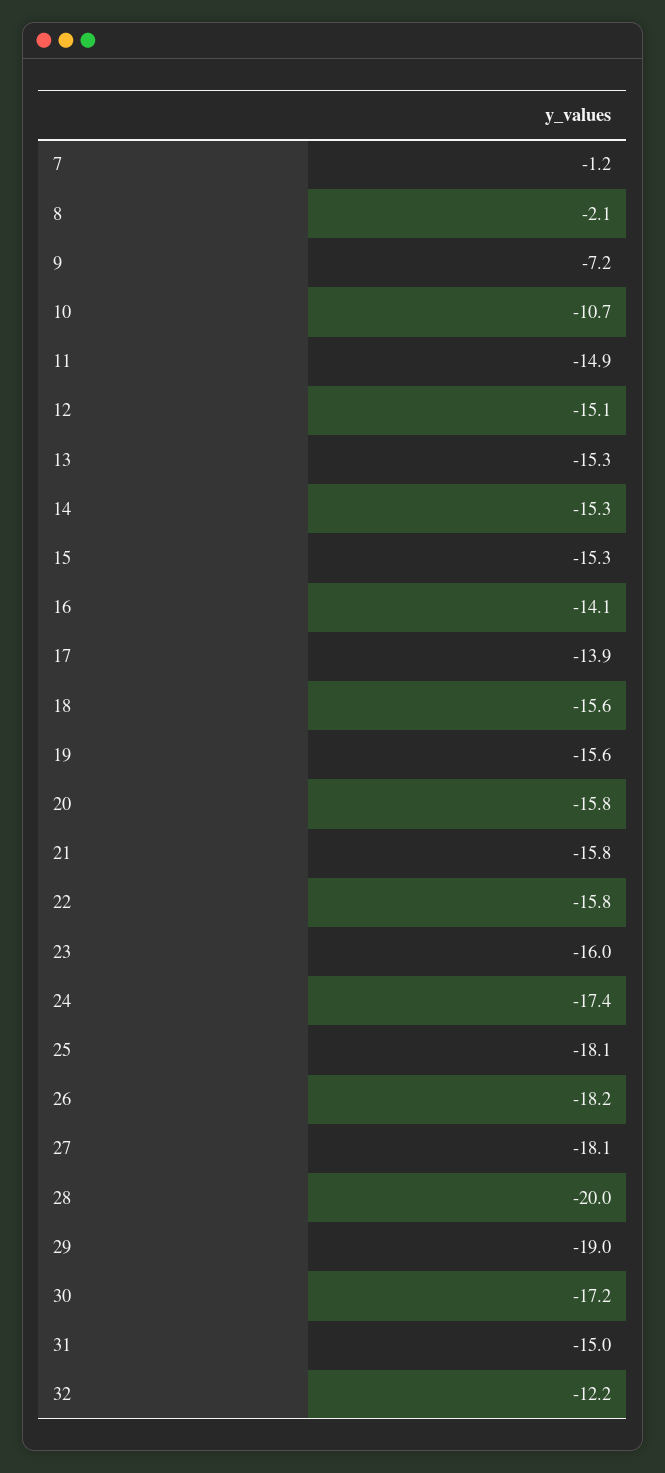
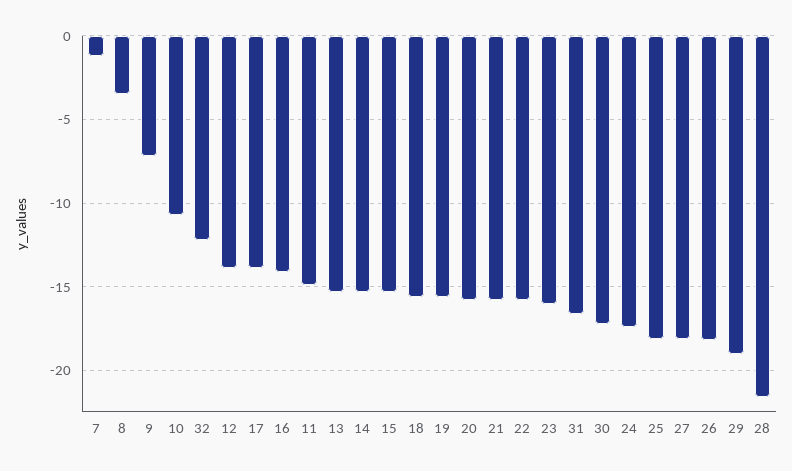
  {
    "7": -1.2,
-   "8": -2.1,
+   "8": -3.5,
    "9": -7.2,
    "10": -10.7,
    "11": -14.9,
-   "12": -15.1,
+   "12": -14,
    "13": -15.3,
    "14": -15.3,
    "15": -15.3,
    "16": -14.1,
    "17": -13.9,
    "18": -15.6,
    "19": -15.6,
    "20": -15.8,
    "21": -15.8,
    "22": -15.8,
    "23": -16,
    "24": -17.4,
    "25": -18.1,
    "26": -18.2,
    "27": -18.1,
-   "28": -20,
+   "28": -21.5,
    "29": -19,
    "30": -17.2,
-   "31": -15,
+   "31": -16.5,
    "32": -12.2
  }

